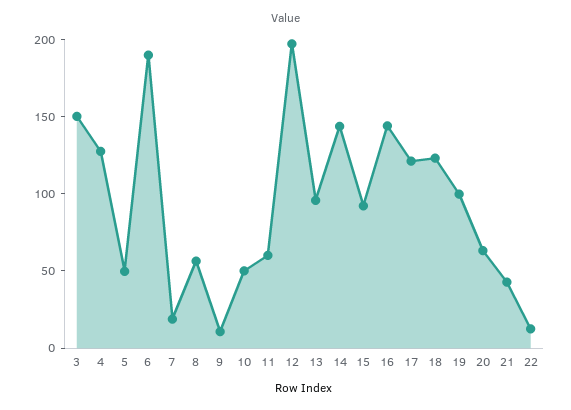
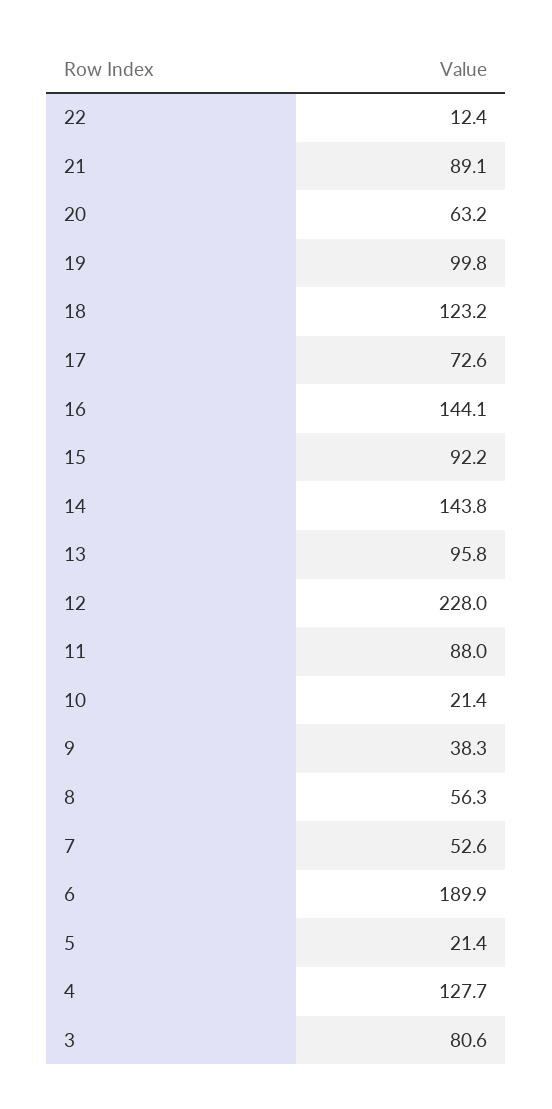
  {
-   "3": 150,
+   "3": 80.6,
    "4": 127.7,
-   "5": 50,
+   "5": 21.4,
    "6": 189.9,
-   "7": 20,
+   "7": 52.6,
    "8": 56.3,
-   "9": 10,
+   "9": 38.3,
-   "10": 50,
+   "10": 21.4,
-   "11": 60,
+   "11": 88,
-   "12": 200,
+   "12": 228,
    "13": 95.8,
    "14": 143.8,
    "15": 92.2,
    "16": 144.1,
-   "17": 120,
+   "17": 72.6,
    "18": 123.2,
    "19": 99.8,
    "20": 63.2,
-   "21": 40,
+   "21": 89.1,
    "22": 12.4
  }

